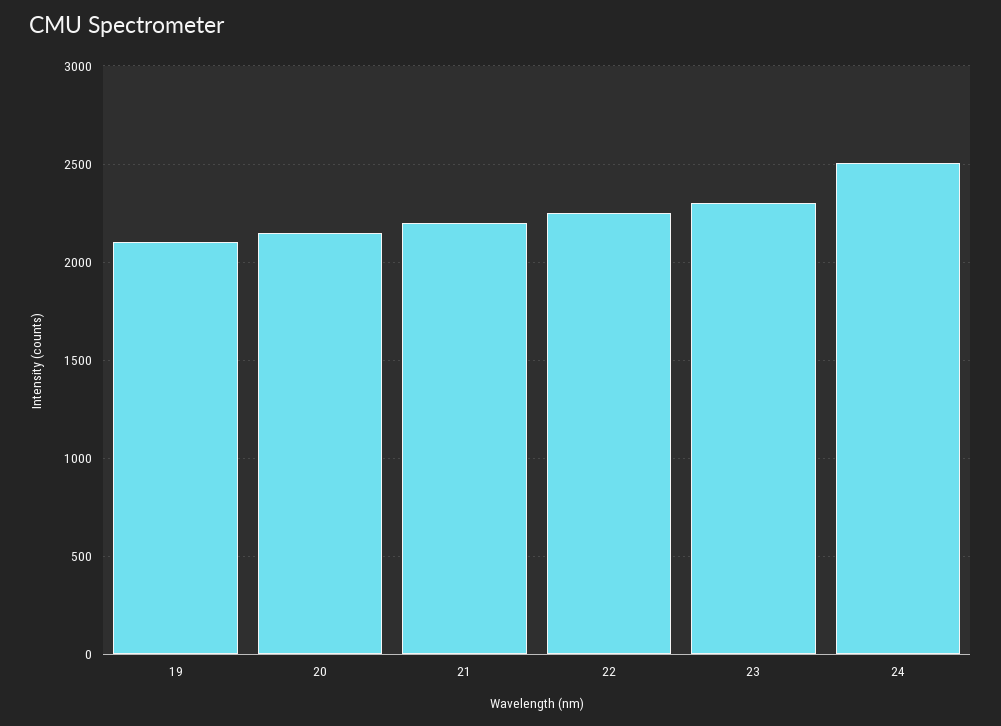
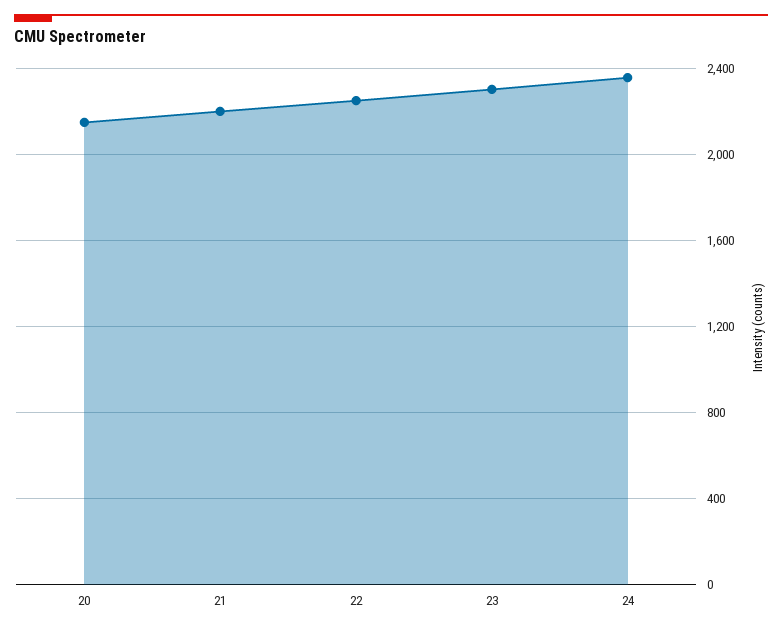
  {
-   "19": 2100,
    "20": 2150,
    "21": 2200,
    "22": 2250,
    "23": 2300,
-   "24": 2500
+   "24": 2350
  }

